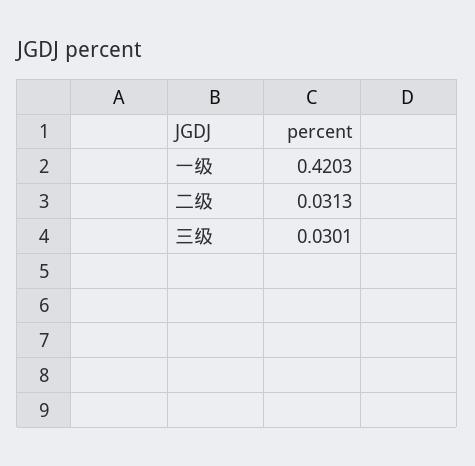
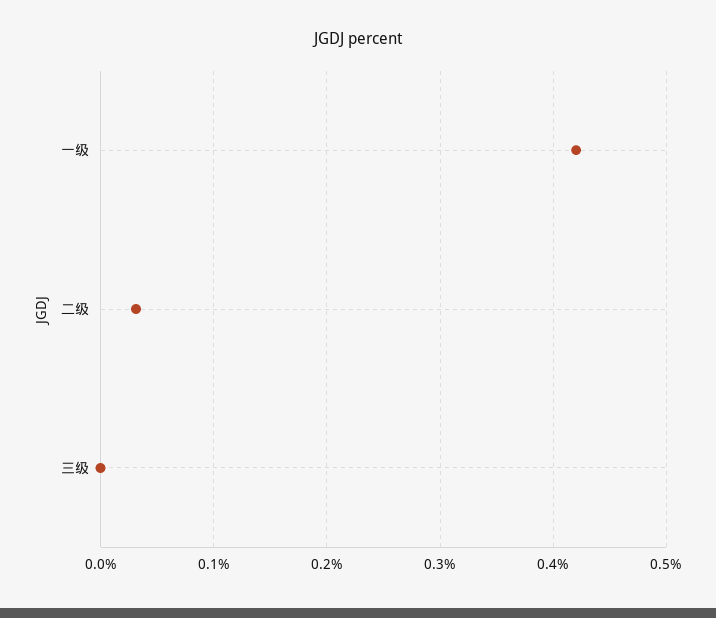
  {
    "一级": 0.4203,
    "二级": 0.0313,
-   "三级": 0.0301
+   "三级": 0
  }

